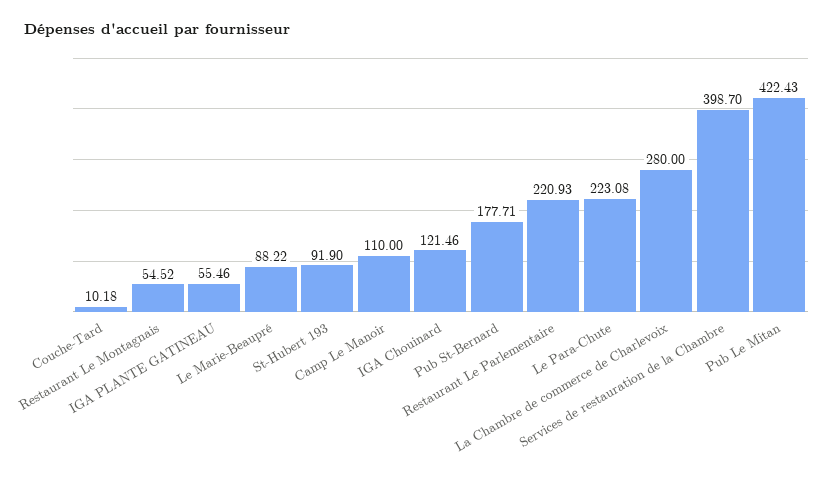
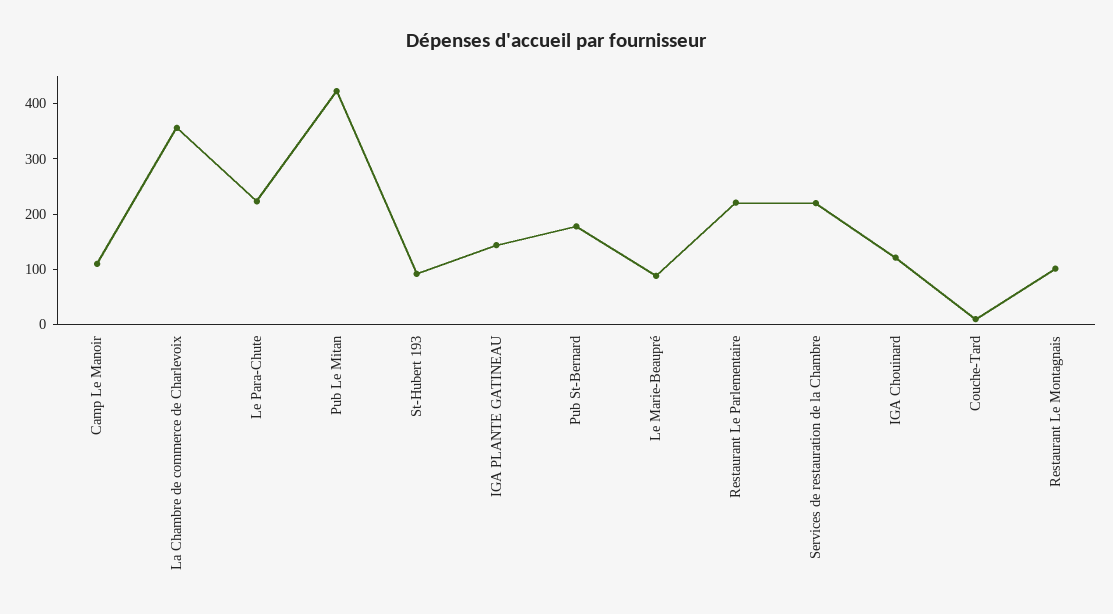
  {
    "Couche-Tard": 10.18,
-   "Restaurant Le Montagnais": 54.52,
+   "Restaurant Le Montagnais": 100,
-   "IGA PLANTE GATINEAU": 55.46,
+   "IGA PLANTE GATINEAU": 140,
    "Le Marie-Beaupré": 88.22,
    "St-Hubert 193": 91.9,
    "Camp Le Manoir": 110,
    "IGA Chouinard": 121.46,
    "Pub St-Bernard": 177.71,
    "Restaurant Le Parlementaire": 220.93,
    "Le Para-Chute": 223.08,
-   "La Chambre de commerce de Charlevoix": 280,
+   "La Chambre de commerce de Charlevoix": 360,
-   "Services de restauration de la Chambre": 398.7,
+   "Services de restauration de la Chambre": 220,
    "Pub Le Mitan": 422.43
  }

